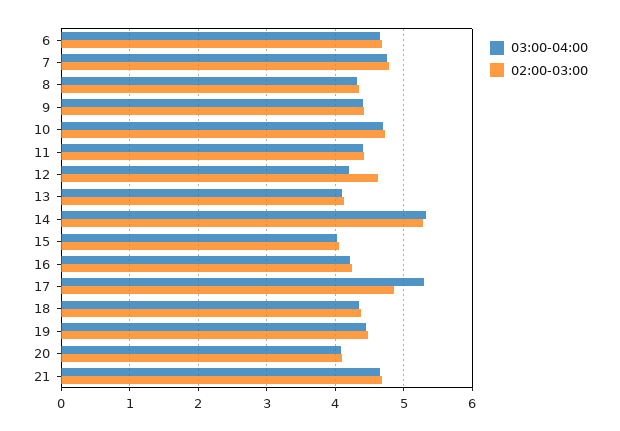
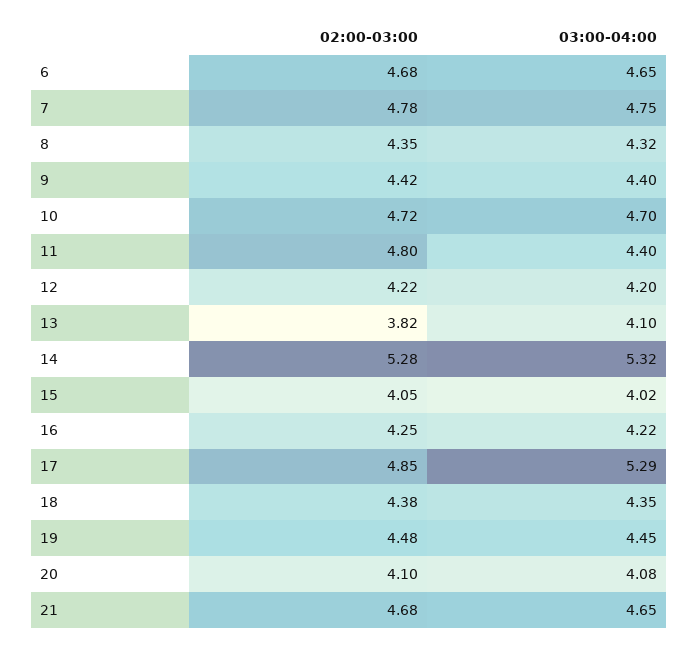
  {
    "03:00-04:00": {
      "6": 4.65,
      "7": 4.75,
      "8": 4.32,
      "9": 4.4,
      "10": 4.7,
      "11": 4.4,
      "12": 4.2,
      "13": 4.1,
      "14": 5.32,
      "15": 4.02,
      "16": 4.22,
      "17": 5.29,
      "18": 4.35,
      "19": 4.45,
      "20": 4.08,
      "21": 4.65
    },
    "02:00-03:00": {
      "6": 4.68,
      "7": 4.78,
      "8": 4.35,
      "9": 4.42,
      "10": 4.72,
-     "11": 4.4,
+     "11": 4.8,
-     "12": 4.6,
+     "12": 4.22,
-     "13": 4.1,
+     "13": 3.82,
      "14": 5.28,
      "15": 4.05,
      "16": 4.25,
      "17": 4.85,
      "18": 4.38,
      "19": 4.48,
      "20": 4.1,
      "21": 4.68
    }
  }

